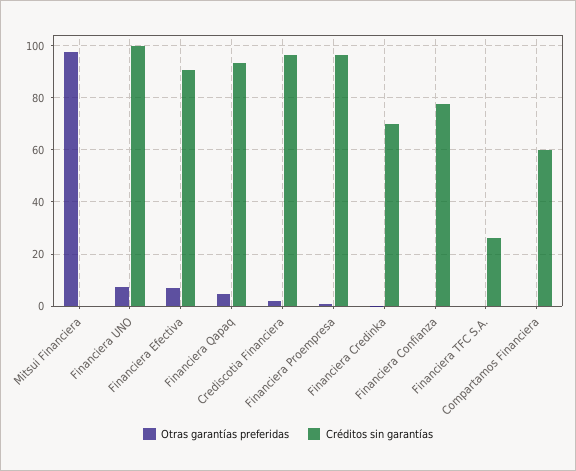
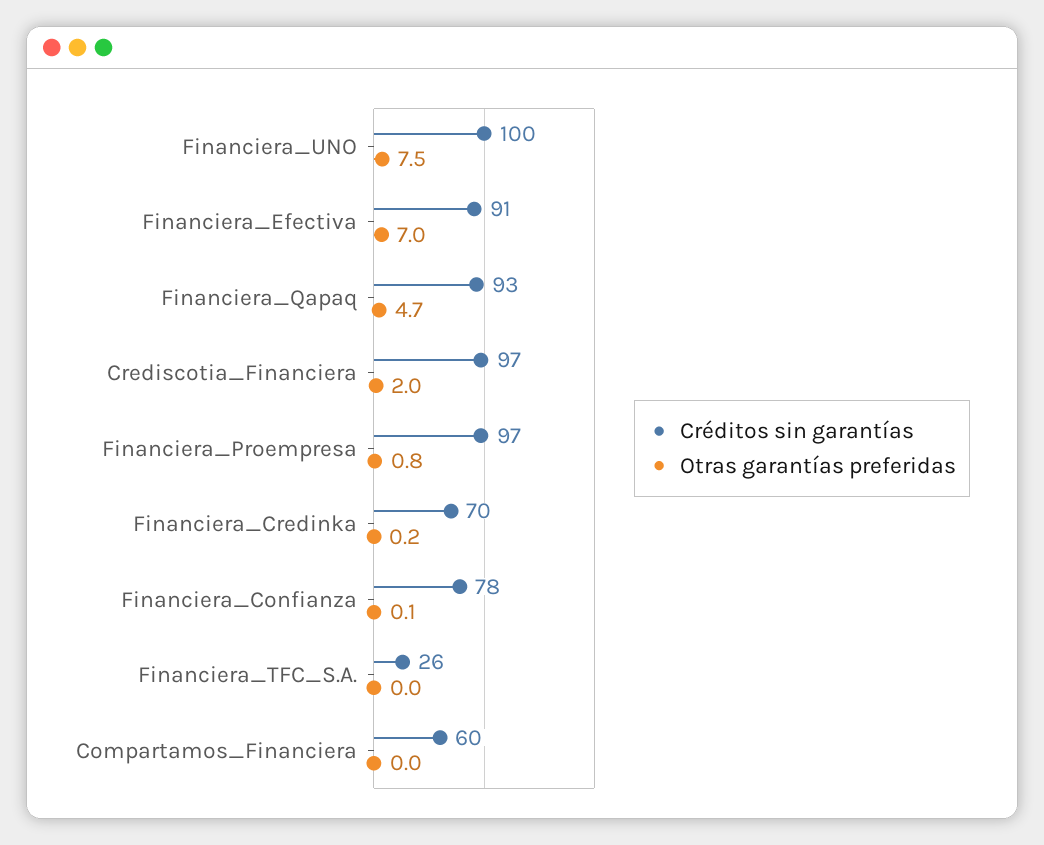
  {
    "Otras garantías preferidas": {
-     "Mitsui Financiera": 97.5,
      "Financiera UNO": 7.5,
      "Financiera Efectiva": 7,
      "Financiera Qapaq": 4.7,
      "Crediscotia Financiera": 2,
      "Financiera Proempresa": 0.8,
      "Financiera Credinka": 0.2,
      "Financiera Confianza": 0.1,
      "Financiera TFC S.A.": 0,
      "Compartamos Financiera": 0
    },
    "Créditos sin garantías": {
-     "Mitsui Financiera": 0,
      "Financiera UNO": 100,
      "Financiera Efectiva": 91,
      "Financiera Qapaq": 93,
      "Crediscotia Financiera": 97,
      "Financiera Proempresa": 97,
      "Financiera Credinka": 70,
      "Financiera Confianza": 78,
      "Financiera TFC S.A.": 26,
      "Compartamos Financiera": 60
    }
  }

